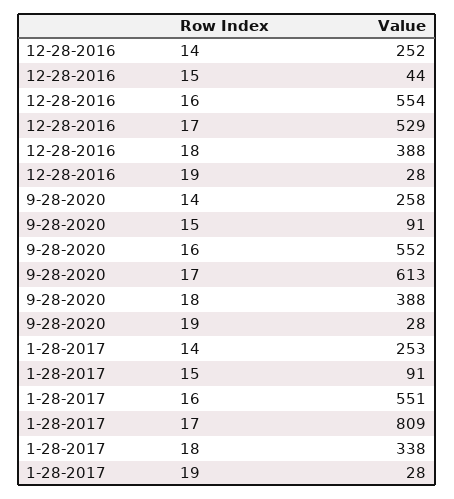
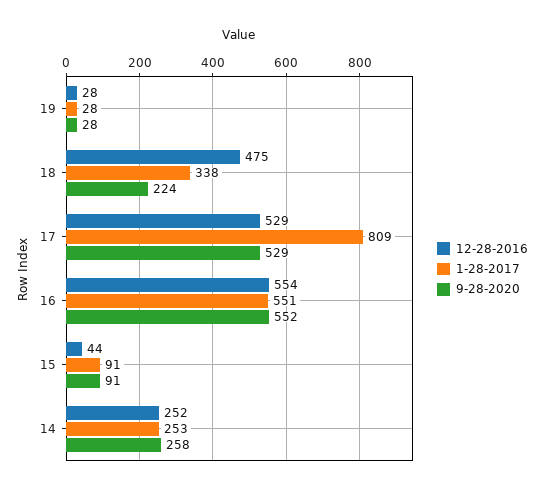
  {
    "12-28-2016": {
      "14": 252,
      "15": 44,
      "16": 554,
      "17": 529,
-     "18": 388,
+     "18": 475,
      "19": 28
    },
    "9-28-2020": {
      "14": 258,
      "15": 91,
      "16": 552,
-     "17": 613,
+     "17": 529,
-     "18": 388,
+     "18": 224,
      "19": 28
    },
    "1-28-2017": {
      "14": 253,
      "15": 91,
      "16": 551,
      "17": 809,
      "18": 338,
      "19": 28
    }
  }

